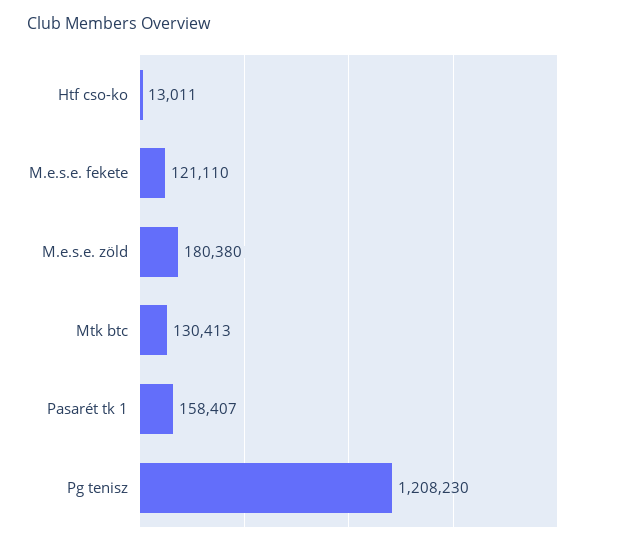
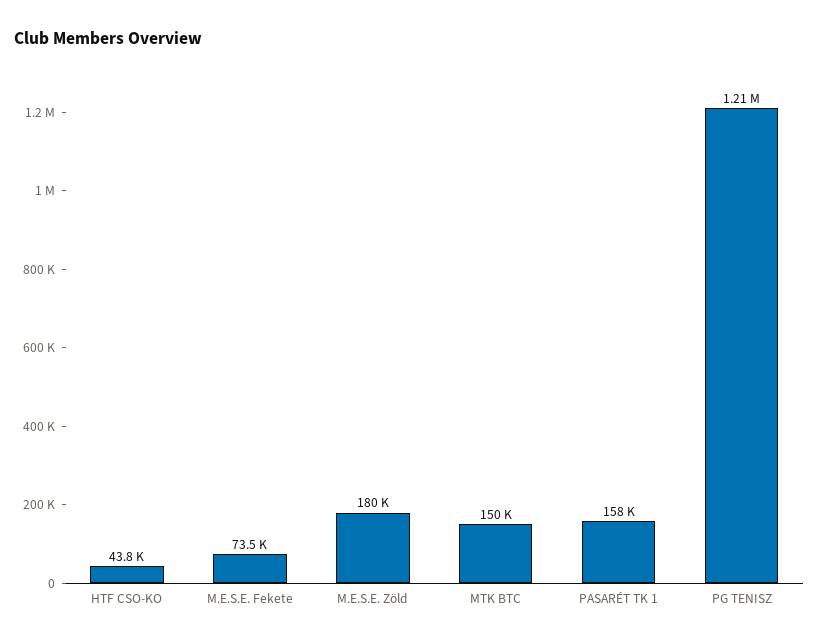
  {
-   "Htf cso-ko": 13011,
+   "Htf cso-ko": 43800,
-   "M.e.s.e. fekete": 121110,
+   "M.e.s.e. fekete": 73500,
    "M.e.s.e. zöld": 180380,
-   "Mtk btc": 130413,
+   "Mtk btc": 150000,
    "Pasarét tk 1": 158407,
    "Pg tenisz": 1208230
  }

